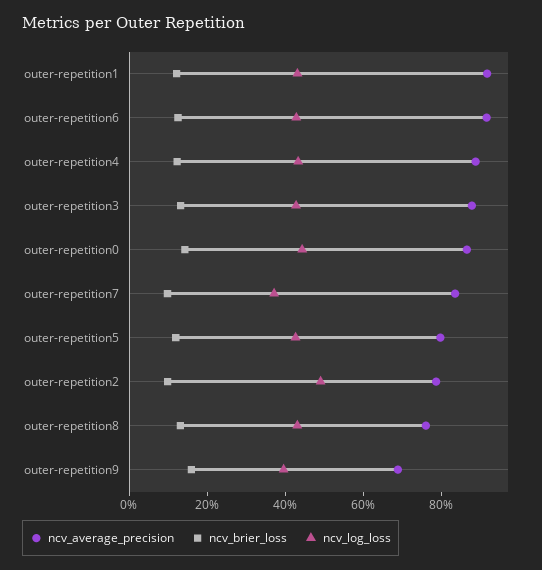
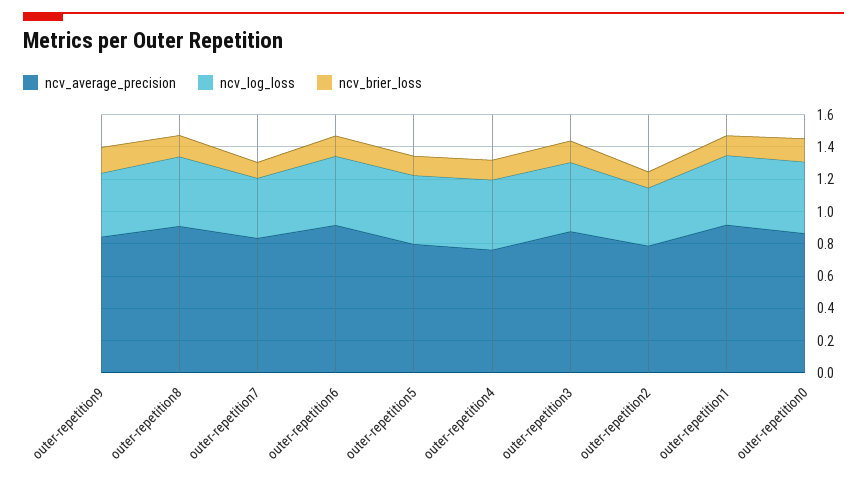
  {
    "ncv_average_precision": {
      "outer-repetition1": 0.9,
      "outer-repetition6": 0.9,
-     "outer-repetition4": 0.9,
+     "outer-repetition4": 0.75,
      "outer-repetition3": 0.9,
      "outer-repetition0": 0.85,
      "outer-repetition7": 0.85,
      "outer-repetition5": 0.8,
      "outer-repetition2": 0.8,
-     "outer-repetition8": 0.75,
+     "outer-repetition8": 0.9,
-     "outer-repetition9": 0.7
+     "outer-repetition9": 0.85
    },
    "ncv_brier_loss": {
      "outer-repetition1": 0.1,
      "outer-repetition6": 0.15,
      "outer-repetition4": 0.1,
      "outer-repetition3": 0.15,
      "outer-repetition0": 0.15,
      "outer-repetition7": 0.1,
      "outer-repetition5": 0.1,
      "outer-repetition2": 0.1,
      "outer-repetition8": 0.15,
      "outer-repetition9": 0.15
    },
    "ncv_log_loss": {
      "outer-repetition1": 0.45,
      "outer-repetition6": 0.45,
      "outer-repetition4": 0.45,
      "outer-repetition3": 0.45,
      "outer-repetition0": 0.45,
      "outer-repetition7": 0.35,
      "outer-repetition5": 0.45,
-     "outer-repetition2": 0.5,
+     "outer-repetition2": 0.35,
      "outer-repetition8": 0.45,
      "outer-repetition9": 0.4
    }
  }

